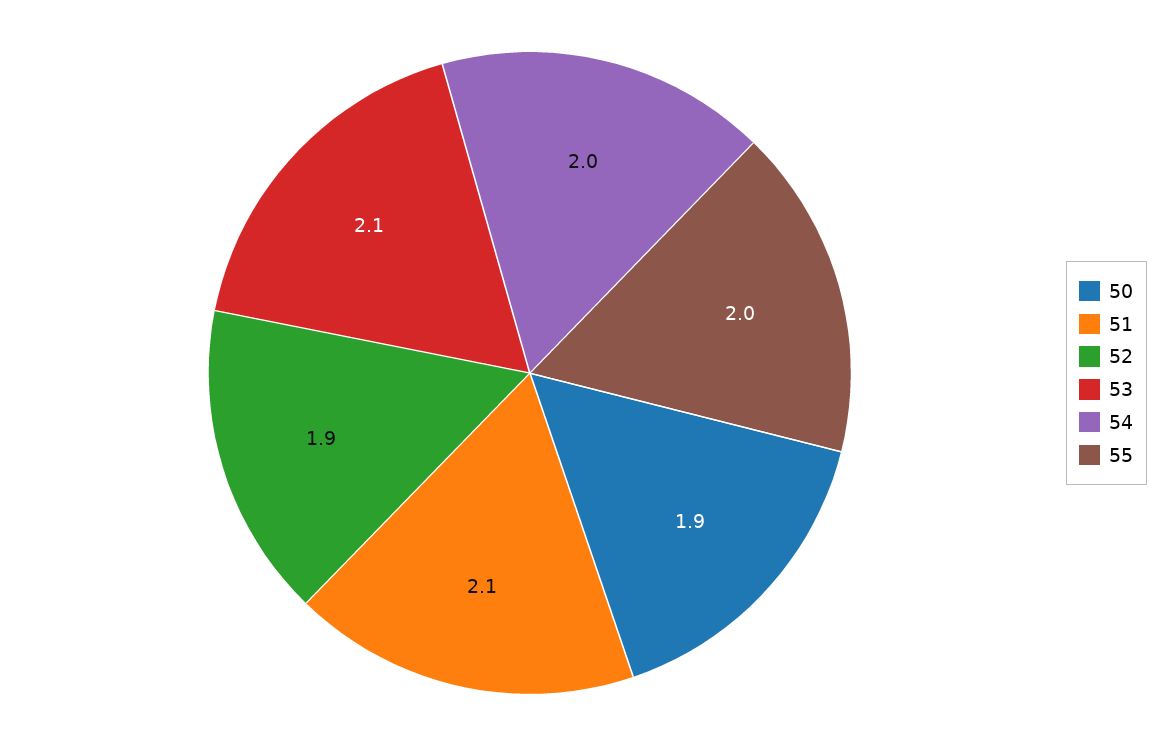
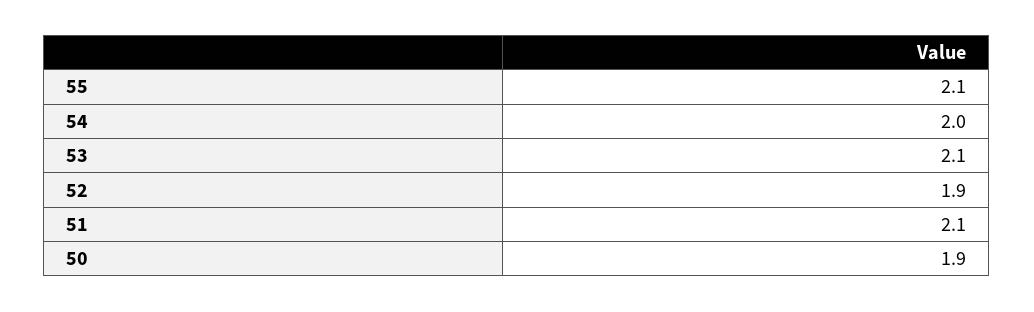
  {
    "50": 1.9,
    "51": 2.1,
    "52": 1.9,
    "53": 2.1,
    "54": 2,
-   "55": 2
+   "55": 2.1
  }

